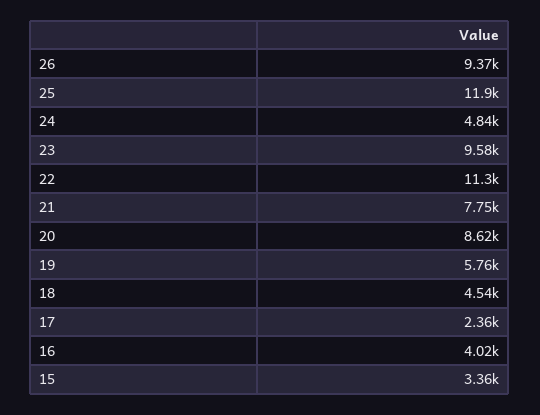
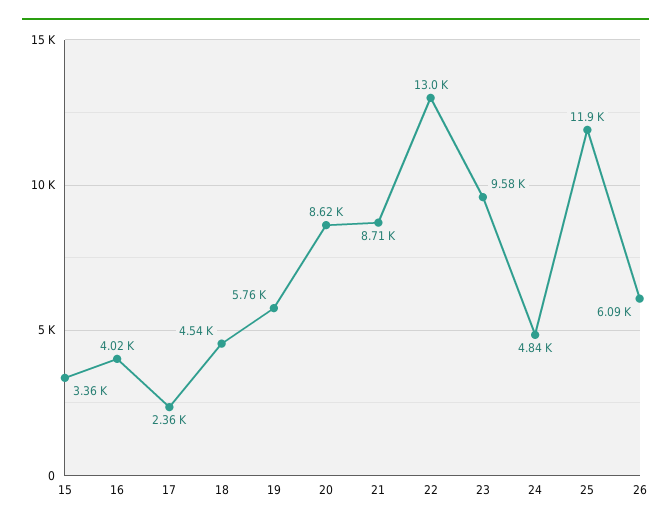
  {
-   "26": 9370,
+   "26": 6090,
    "25": 11900,
    "24": 4840,
    "23": 9580,
-   "22": 11300,
+   "22": 13000,
-   "21": 7750,
+   "21": 8710,
    "20": 8620,
    "19": 5760,
    "18": 4540,
    "17": 2360,
    "16": 4020,
    "15": 3360
  }

